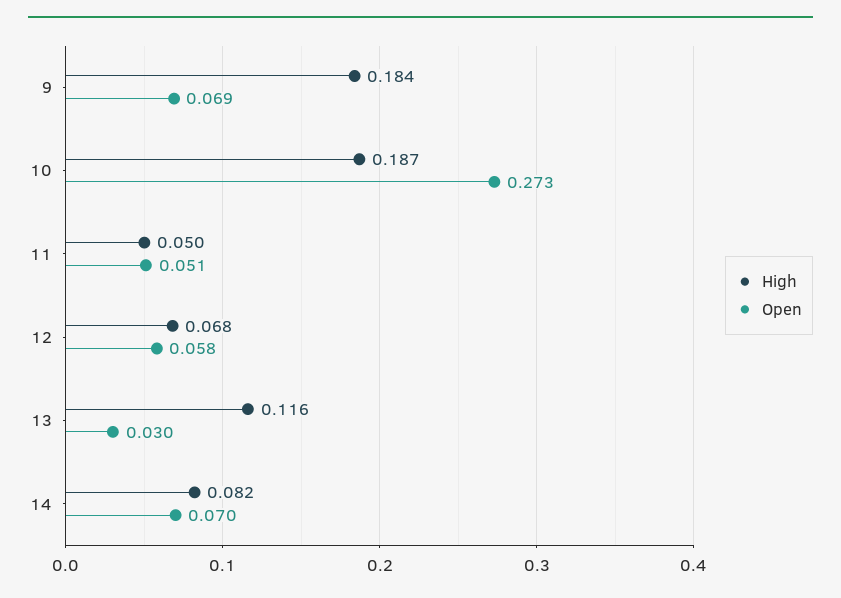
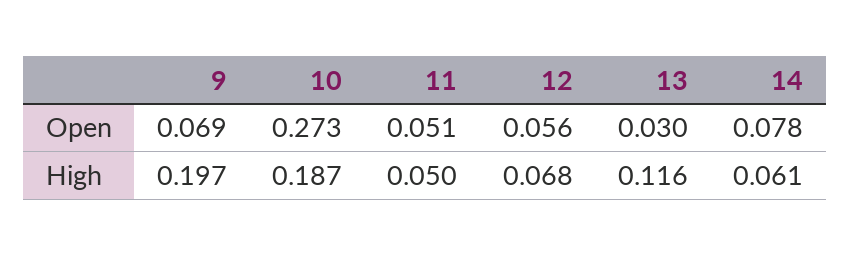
  {
    "High": {
-     "9": 0.184,
+     "9": 0.197,
      "10": 0.187,
      "11": 0.05,
      "12": 0.068,
      "13": 0.116,
-     "14": 0.082
+     "14": 0.061
    },
    "Open": {
      "9": 0.069,
      "10": 0.273,
      "11": 0.051,
-     "12": 0.058,
+     "12": 0.056,
      "13": 0.03,
-     "14": 0.07
+     "14": 0.078
    }
  }

